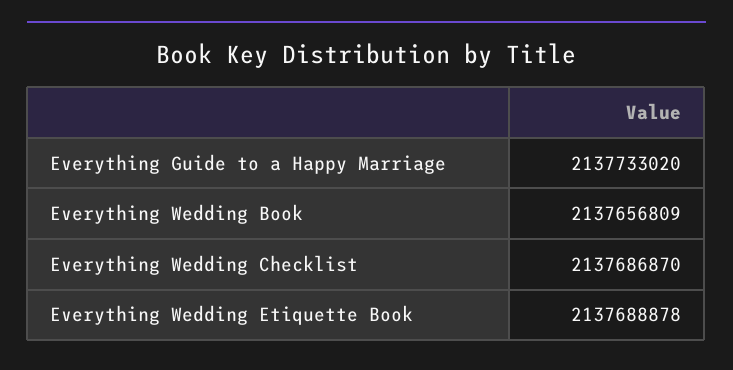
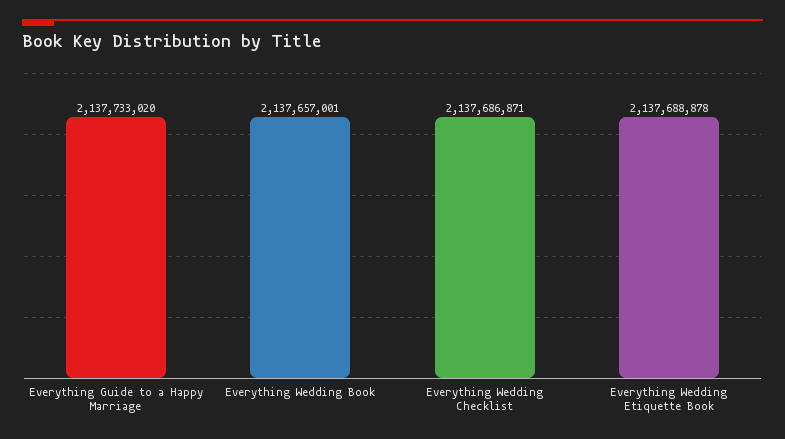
  {
    "Everything Guide to a Happy Marriage": 2137733020,
-   "Everything Wedding Book": 2137656809,
+   "Everything Wedding Book": 2137657001,
-   "Everything Wedding Checklist": 2137686870,
+   "Everything Wedding Checklist": 2137686871,
    "Everything Wedding Etiquette Book": 2137688878
  }

